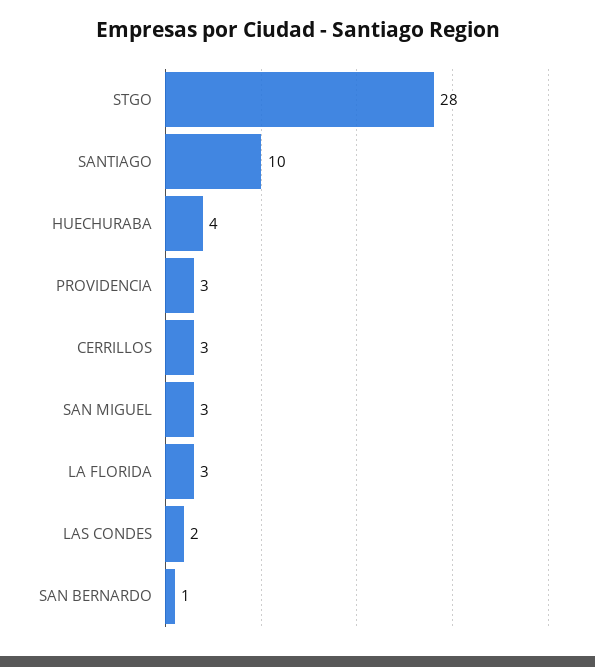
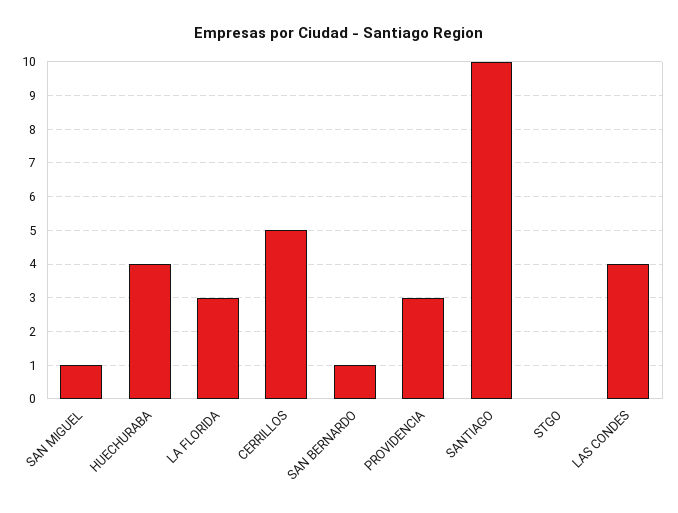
  {
-   "STGO": 28,
+   "STGO": 0,
    "SANTIAGO": 10,
    "HUECHURABA": 4,
    "PROVIDENCIA": 3,
-   "CERRILLOS": 3,
+   "CERRILLOS": 5,
-   "SAN MIGUEL": 3,
+   "SAN MIGUEL": 1,
    "LA FLORIDA": 3,
-   "LAS CONDES": 2,
+   "LAS CONDES": 4,
    "SAN BERNARDO": 1
  }

